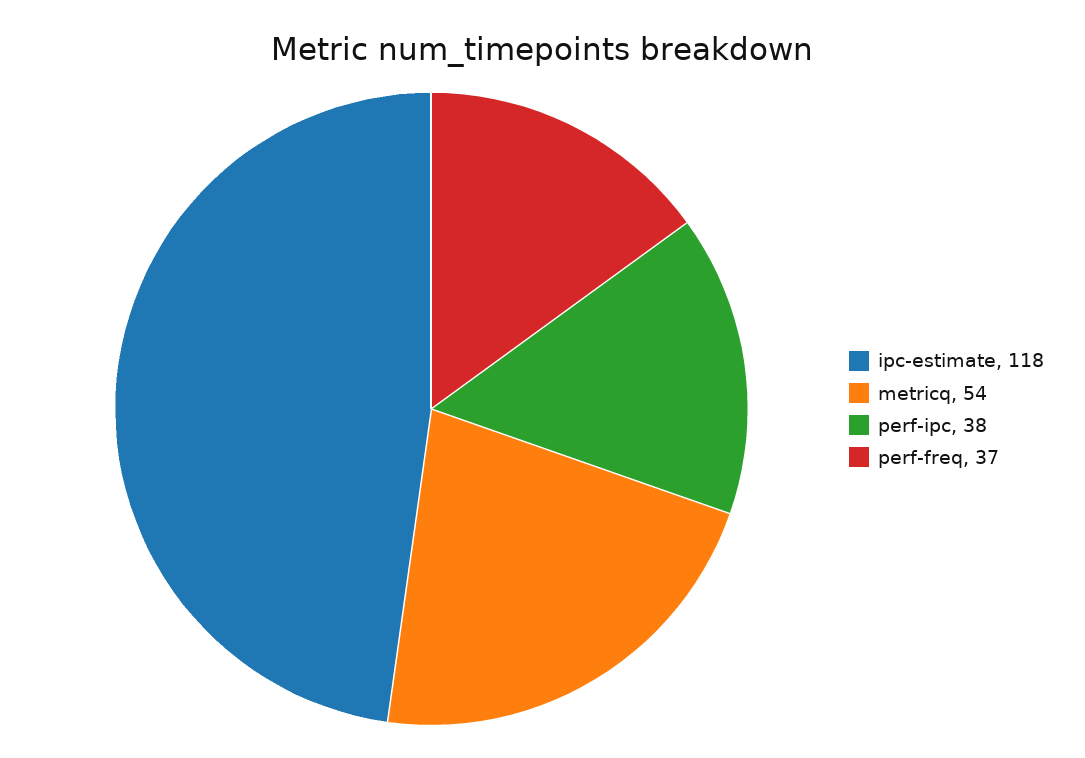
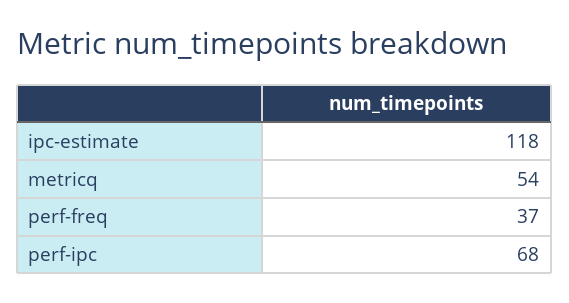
  {
    "ipc-estimate": 118,
    "metricq": 54,
-   "perf-ipc": 38,
+   "perf-ipc": 68,
    "perf-freq": 37
  }

